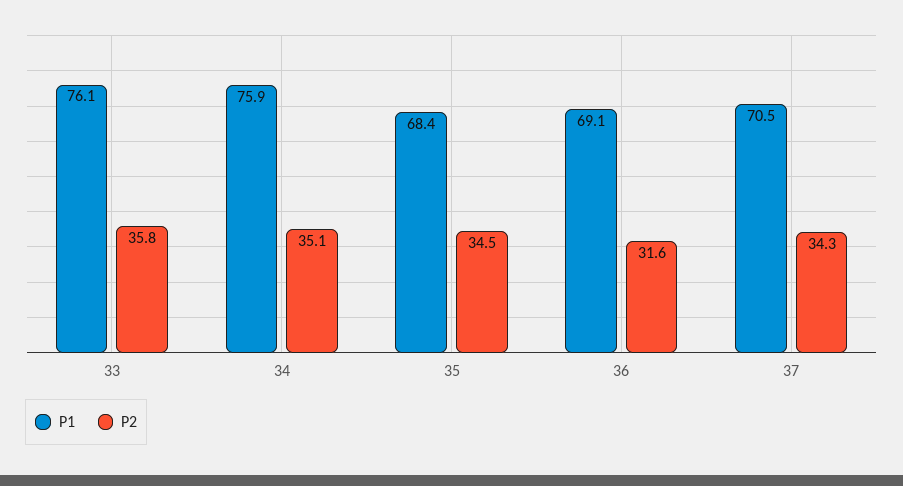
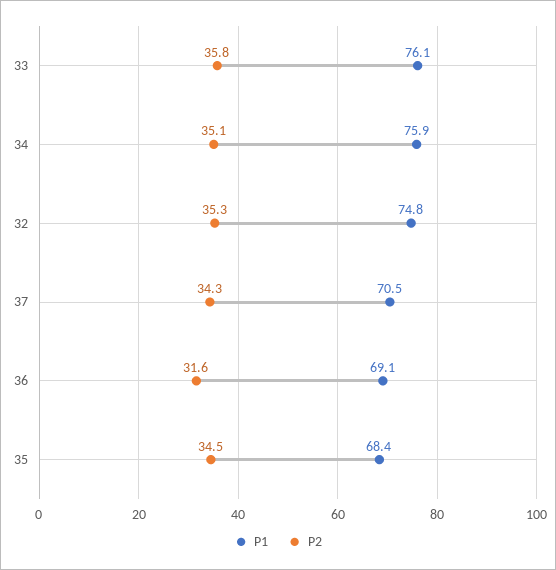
  {
    "P1": {
      "33": 76.1,
      "34": 75.9,
      "35": 68.4,
      "36": 69.1,
-     "37": 70.5
+     "37": 70.5,
+     "32": 74.8
    },
    "P2": {
      "33": 35.8,
      "34": 35.1,
      "35": 34.5,
      "36": 31.6,
-     "37": 34.3
+     "37": 34.3,
+     "32": 35.3
    }
  }

